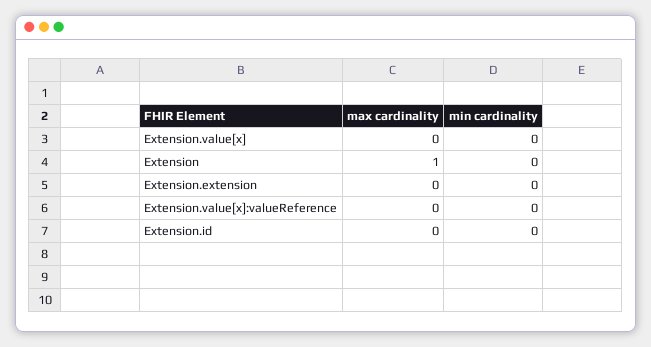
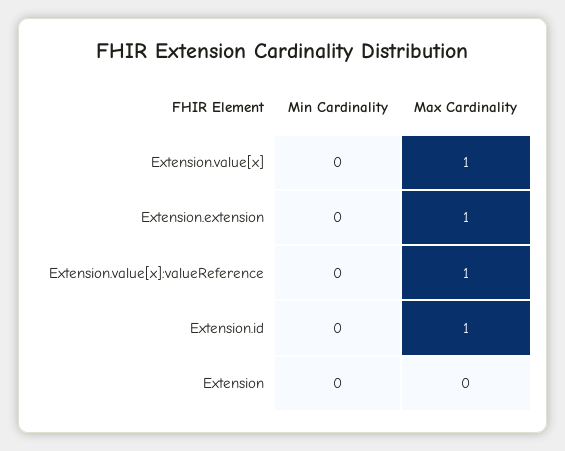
  {
    "max cardinality": {
-     "Extension.value[x]": 0,
+     "Extension.value[x]": 1,
-     "Extension": 1,
+     "Extension": 0,
-     "Extension.extension": 0,
+     "Extension.extension": 1,
-     "Extension.value[x]:valueReference": 0,
+     "Extension.value[x]:valueReference": 1,
-     "Extension.id": 0
+     "Extension.id": 1
    },
    "min cardinality": {
      "Extension.value[x]": 0,
      "Extension": 0,
      "Extension.extension": 0,
      "Extension.value[x]:valueReference": 0,
      "Extension.id": 0
    }
  }

